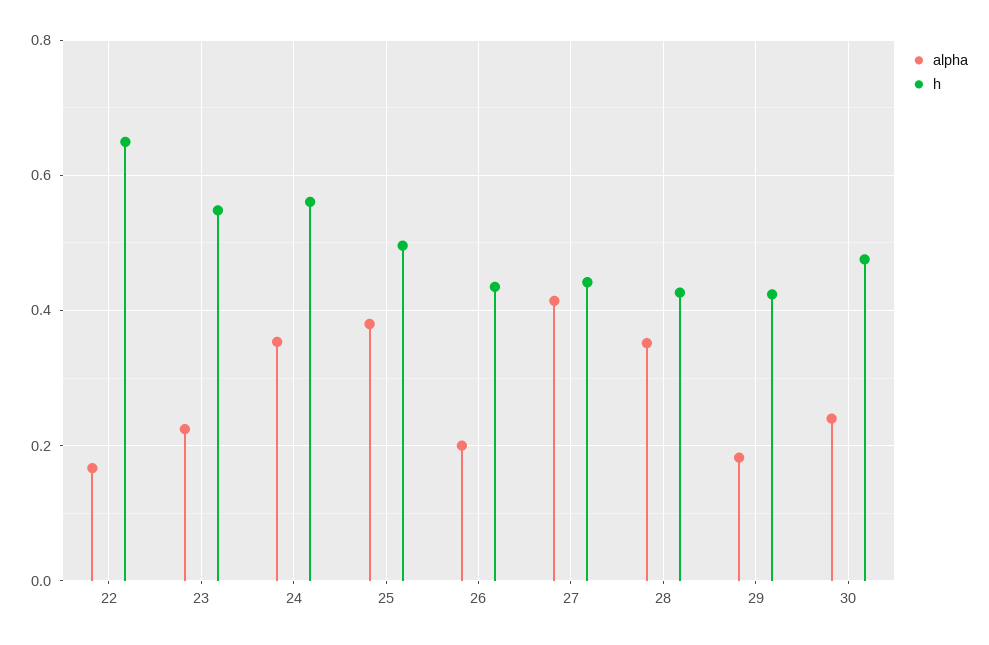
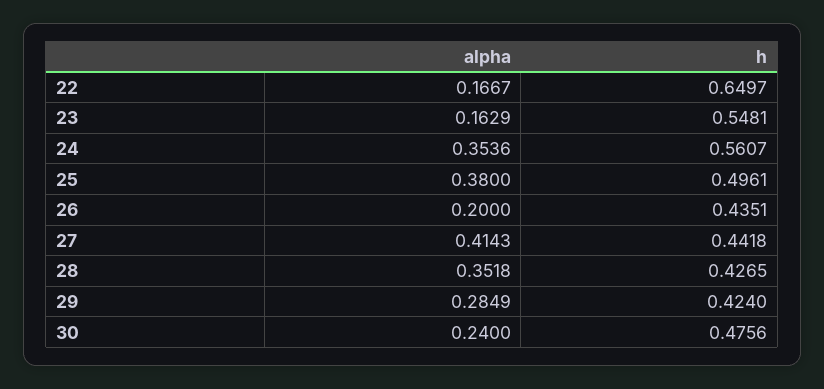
  {
    "alpha": {
      "22": 0.1667,
-     "23": 0.22,
+     "23": 0.1629,
      "24": 0.3536,
      "25": 0.38,
      "26": 0.2,
      "27": 0.4143,
      "28": 0.3518,
-     "29": 0.18,
+     "29": 0.2849,
      "30": 0.24
    },
    "h": {
      "22": 0.6497,
      "23": 0.5481,
      "24": 0.5607,
      "25": 0.4961,
      "26": 0.4351,
      "27": 0.4418,
      "28": 0.4265,
      "29": 0.424,
      "30": 0.4756
    }
  }

